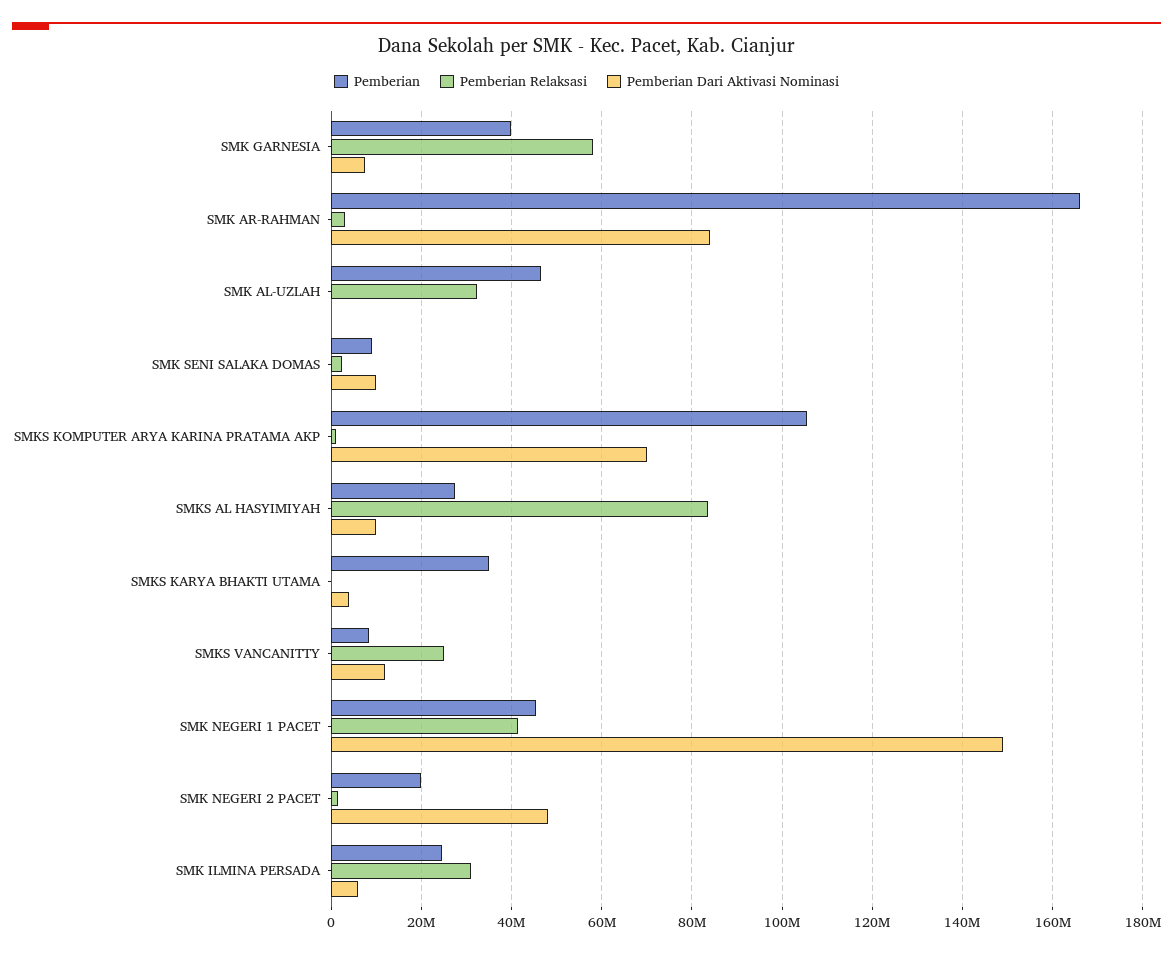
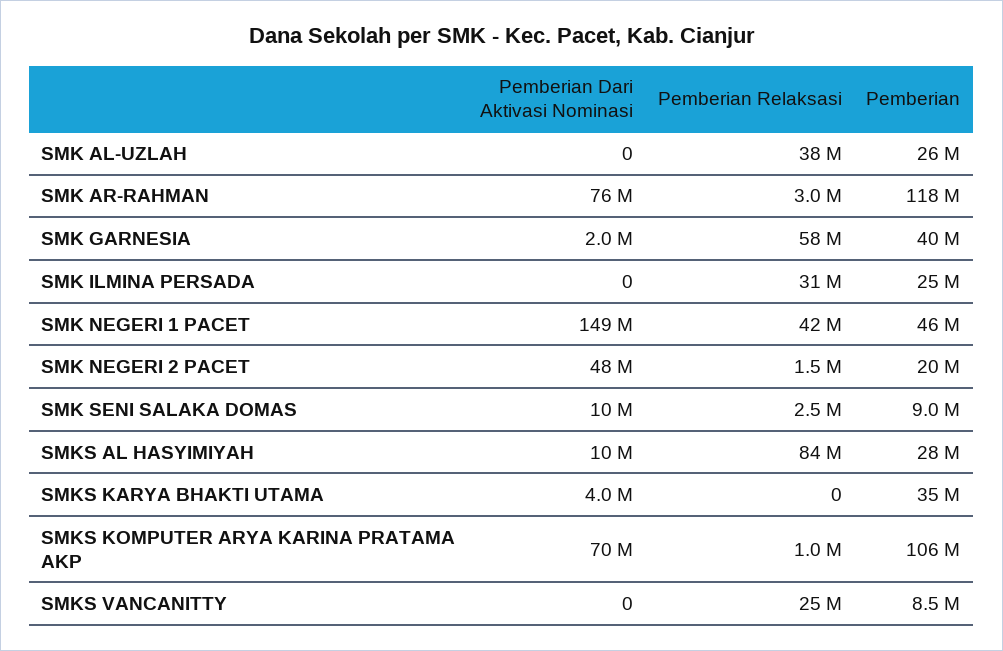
  {
    "Pemberian": {
      "SMK GARNESIA": 40000000,
-     "SMK AR-RAHMAN": 166000000,
+     "SMK AR-RAHMAN": 118000000,
-     "SMK AL-UZLAH": 46000000,
+     "SMK AL-UZLAH": 26000000,
      "SMK SENI SALAKA DOMAS": 9000000,
      "SMKS KOMPUTER ARYA KARINA PRATAMA AKP": 106000000,
      "SMKS AL HASYIMIYAH": 28000000,
      "SMKS KARYA BHAKTI UTAMA": 35000000,
      "SMKS VANCANITTY": 8500000,
      "SMK NEGERI 1 PACET": 46000000,
      "SMK NEGERI 2 PACET": 20000000,
      "SMK ILMINA PERSADA": 25000000
    },
    "Pemberian Relaksasi": {
      "SMK GARNESIA": 58000000,
      "SMK AR-RAHMAN": 3000000,
-     "SMK AL-UZLAH": 32000000,
+     "SMK AL-UZLAH": 38000000,
      "SMK SENI SALAKA DOMAS": 2500000,
      "SMKS KOMPUTER ARYA KARINA PRATAMA AKP": 1000000,
      "SMKS AL HASYIMIYAH": 84000000,
      "SMKS KARYA BHAKTI UTAMA": 0,
      "SMKS VANCANITTY": 25000000,
      "SMK NEGERI 1 PACET": 42000000,
      "SMK NEGERI 2 PACET": 1500000,
      "SMK ILMINA PERSADA": 31000000
    },
    "Pemberian Dari Aktivasi Nominasi": {
-     "SMK GARNESIA": 8000000,
+     "SMK GARNESIA": 2000000,
-     "SMK AR-RAHMAN": 84000000,
+     "SMK AR-RAHMAN": 76000000,
      "SMK AL-UZLAH": 0,
      "SMK SENI SALAKA DOMAS": 10000000,
      "SMKS KOMPUTER ARYA KARINA PRATAMA AKP": 70000000,
      "SMKS AL HASYIMIYAH": 10000000,
      "SMKS KARYA BHAKTI UTAMA": 4000000,
-     "SMKS VANCANITTY": 12000000,
+     "SMKS VANCANITTY": 0,
      "SMK NEGERI 1 PACET": 149000000,
      "SMK NEGERI 2 PACET": 48000000,
-     "SMK ILMINA PERSADA": 6000000
+     "SMK ILMINA PERSADA": 0
    }
  }

